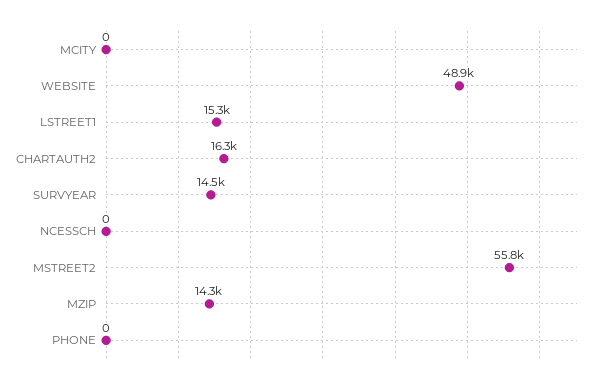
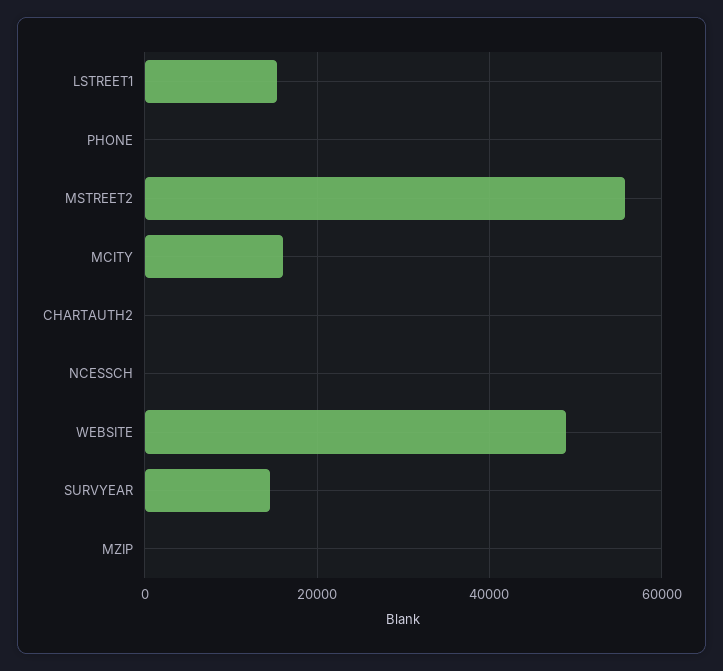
  {
-   "MCITY": 0,
+   "MCITY": 16000,
    "WEBSITE": 48900,
    "LSTREET1": 15300,
-   "CHARTAUTH2": 16300,
+   "CHARTAUTH2": 0,
    "SURVYEAR": 14500,
    "NCESSCH": 0,
    "MSTREET2": 55800,
-   "MZIP": 14300,
+   "MZIP": 0,
    "PHONE": 0
  }

